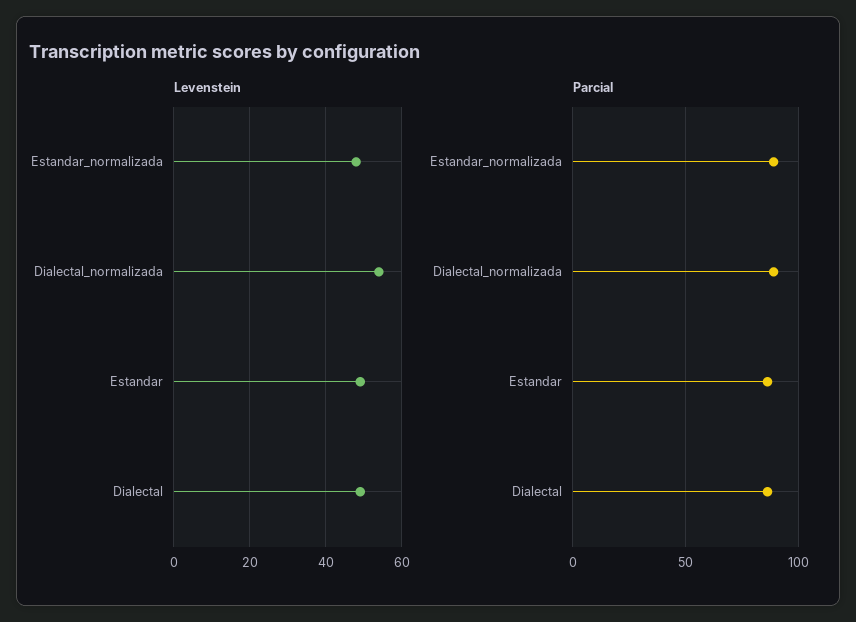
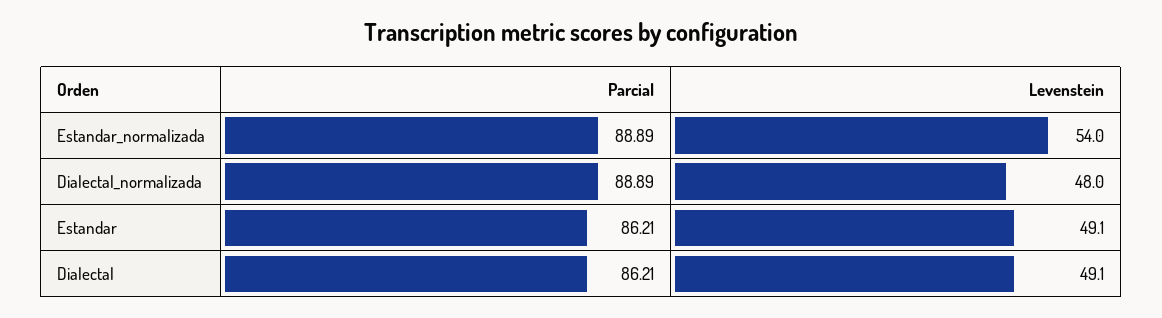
  {
    "Levenstein": {
-     "Estandar_normalizada": 48,
+     "Estandar_normalizada": 54,
-     "Dialectal_normalizada": 54,
+     "Dialectal_normalizada": 48,
      "Estandar": 49.1,
      "Dialectal": 49.1
    },
    "Parcial": {
      "Estandar_normalizada": 88.89,
      "Dialectal_normalizada": 88.89,
      "Estandar": 86.21,
      "Dialectal": 86.21
    }
  }

